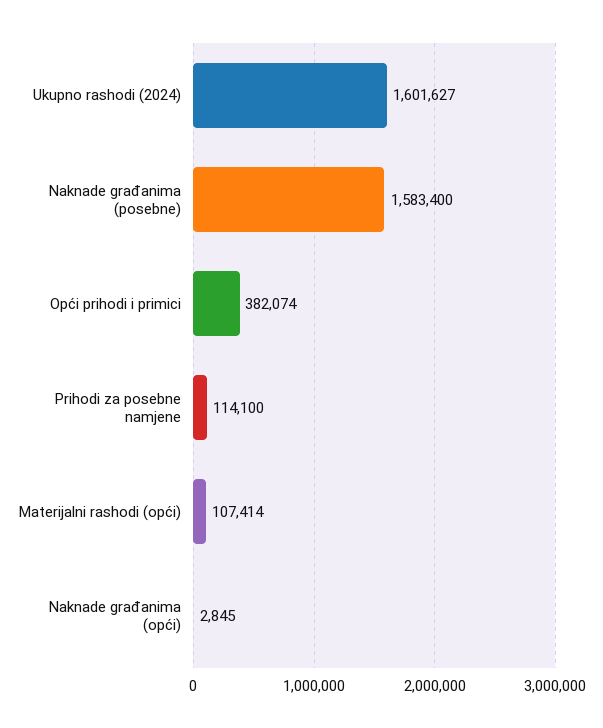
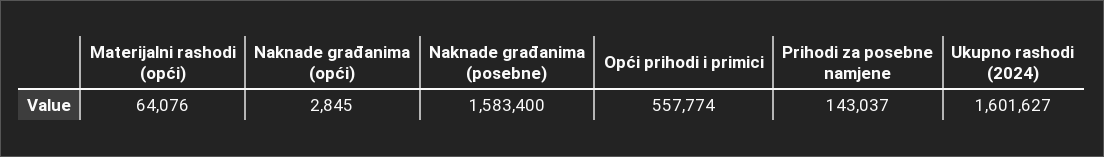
  {
    "Ukupno rashodi (2024)": 1601627,
    "Naknade građanima (posebne)": 1583400,
-   "Opći prihodi i primici": 382074,
+   "Opći prihodi i primici": 557774,
-   "Prihodi za posebne namjene": 114100,
+   "Prihodi za posebne namjene": 143037,
-   "Materijalni rashodi (opći)": 107414,
+   "Materijalni rashodi (opći)": 64076,
    "Naknade građanima (opći)": 2845
  }

